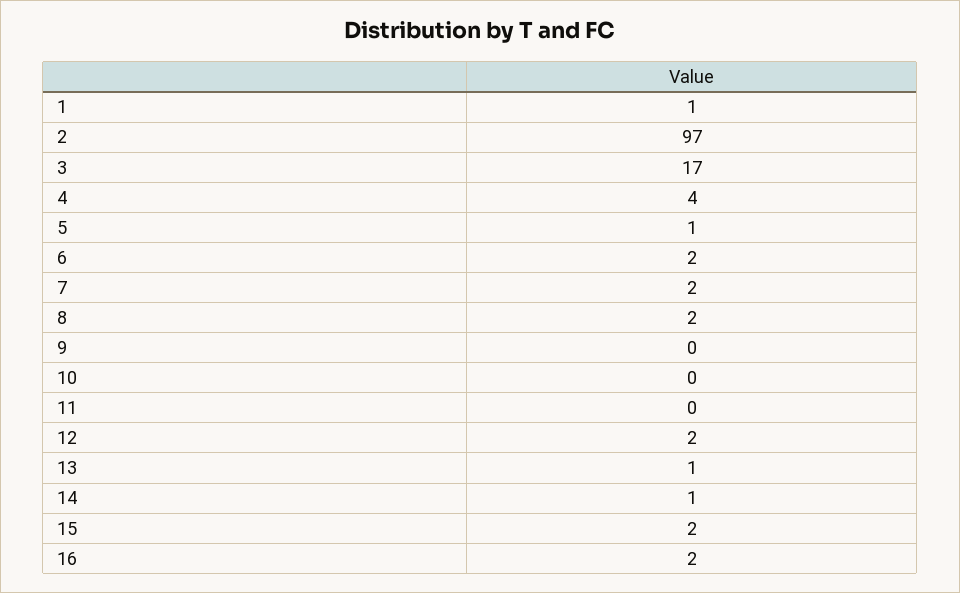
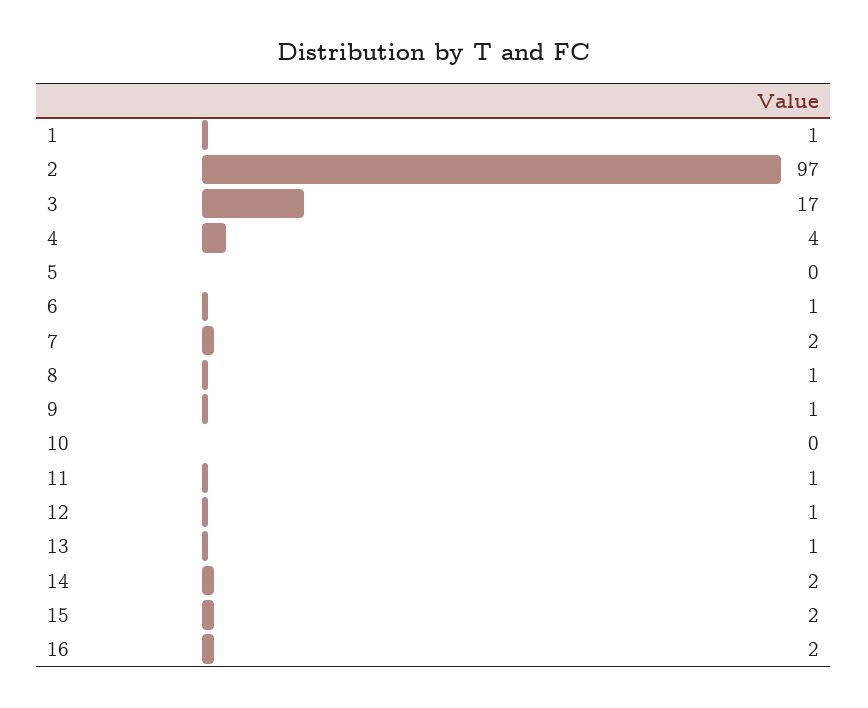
  {
    "1": 1,
    "2": 97,
    "3": 17,
    "4": 4,
-   "5": 1,
+   "5": 0,
-   "6": 2,
+   "6": 1,
    "7": 2,
-   "8": 2,
+   "8": 1,
-   "9": 0,
+   "9": 1,
    "10": 0,
-   "11": 0,
+   "11": 1,
-   "12": 2,
+   "12": 1,
    "13": 1,
-   "14": 1,
+   "14": 2,
    "15": 2,
    "16": 2
  }

